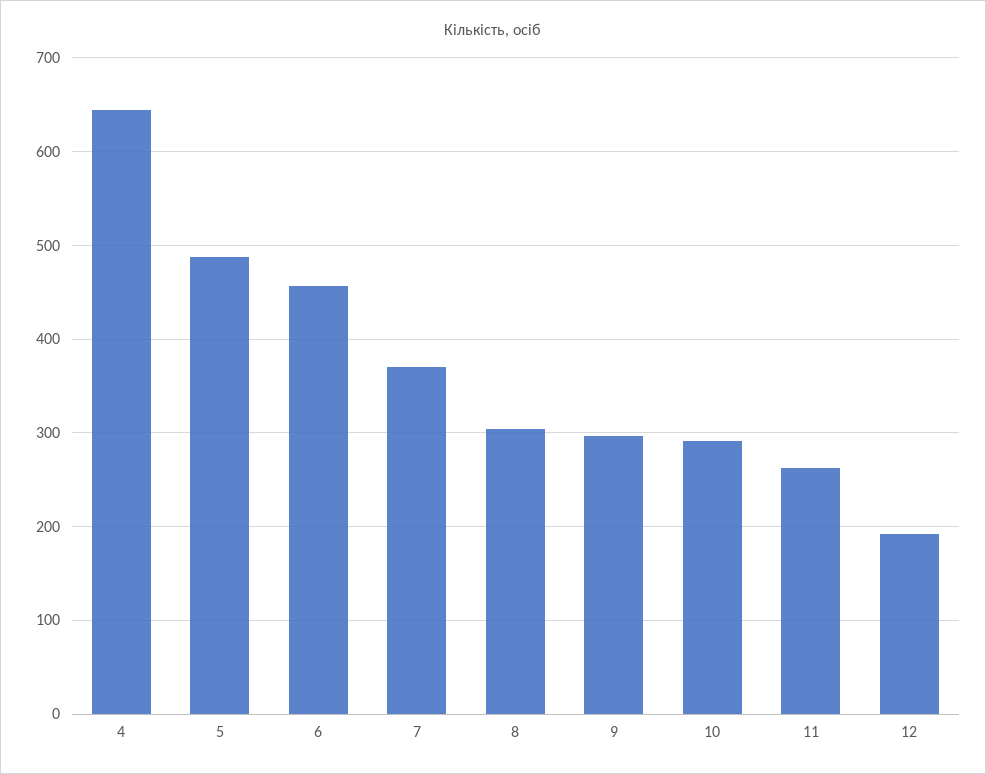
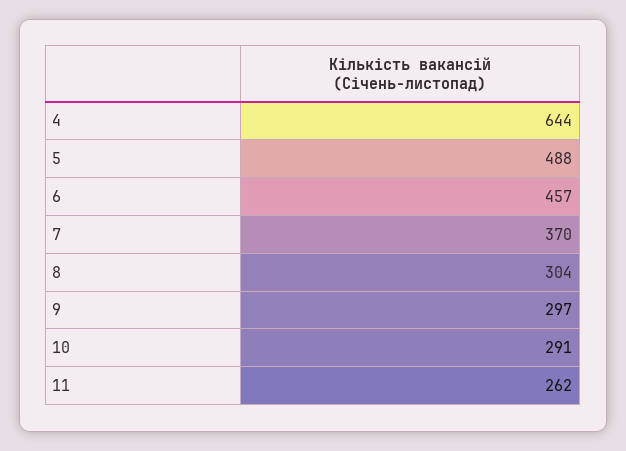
  {
    "4": 644,
    "5": 488,
    "6": 457,
    "7": 370,
    "8": 304,
    "9": 297,
    "10": 291,
-   "11": 262,
+   "11": 262
-   "12": 190
  }

